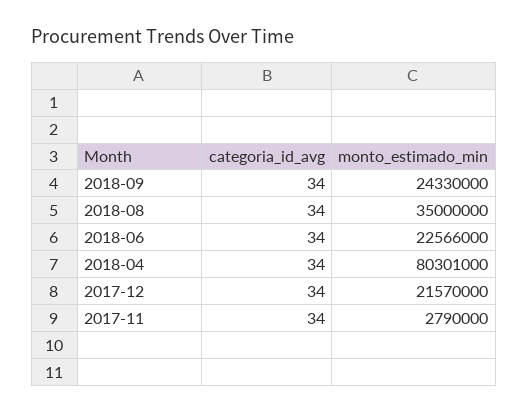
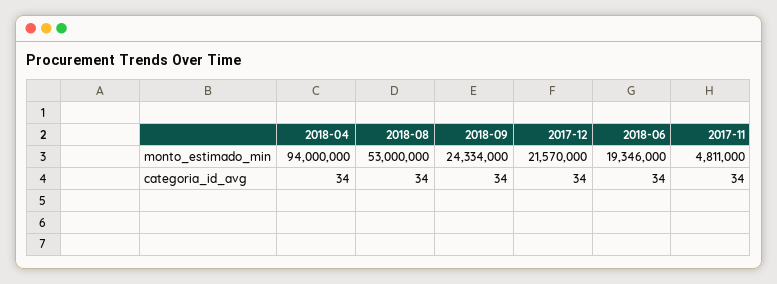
  {
    "categoria_id_avg": {
      "2018-09": 34,
      "2018-08": 34,
      "2018-06": 34,
      "2018-04": 34,
      "2017-12": 34,
      "2017-11": 34
    },
    "monto_estimado_min": {
-     "2018-09": 24330000,
+     "2018-09": 24334000,
-     "2018-08": 35000000,
+     "2018-08": 53000000,
-     "2018-06": 22566000,
+     "2018-06": 19346000,
-     "2018-04": 80301000,
+     "2018-04": 94000000,
      "2017-12": 21570000,
-     "2017-11": 2790000
+     "2017-11": 4811000
    }
  }

